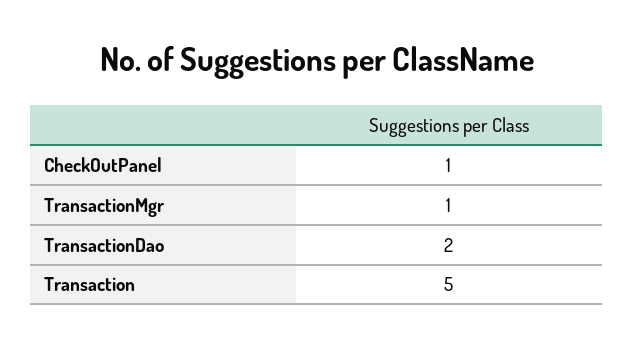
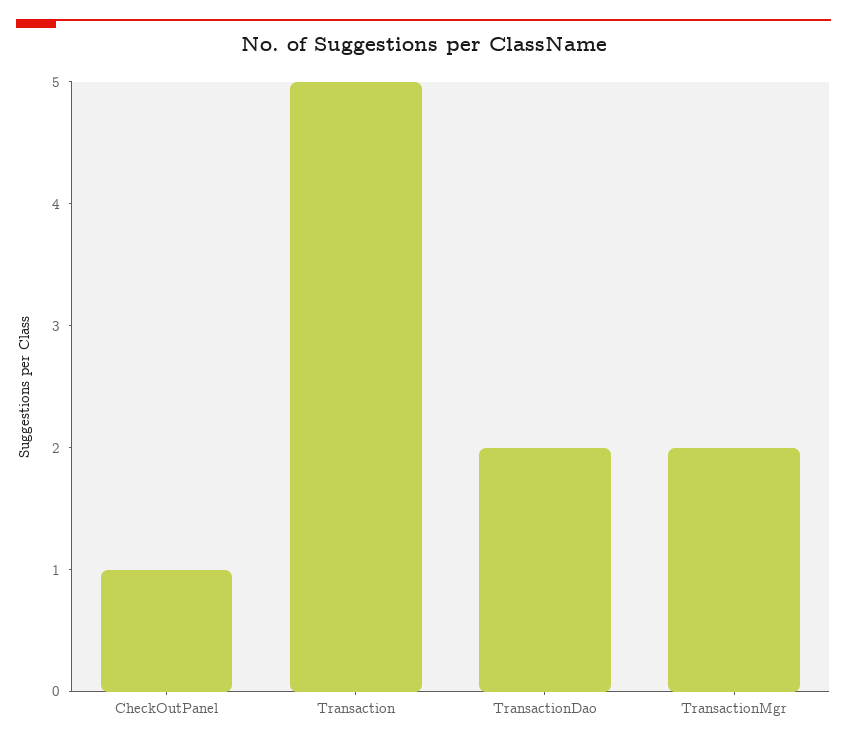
  {
    "CheckOutPanel": 1,
-   "TransactionMgr": 1,
+   "TransactionMgr": 2,
    "TransactionDao": 2,
    "Transaction": 5
  }

